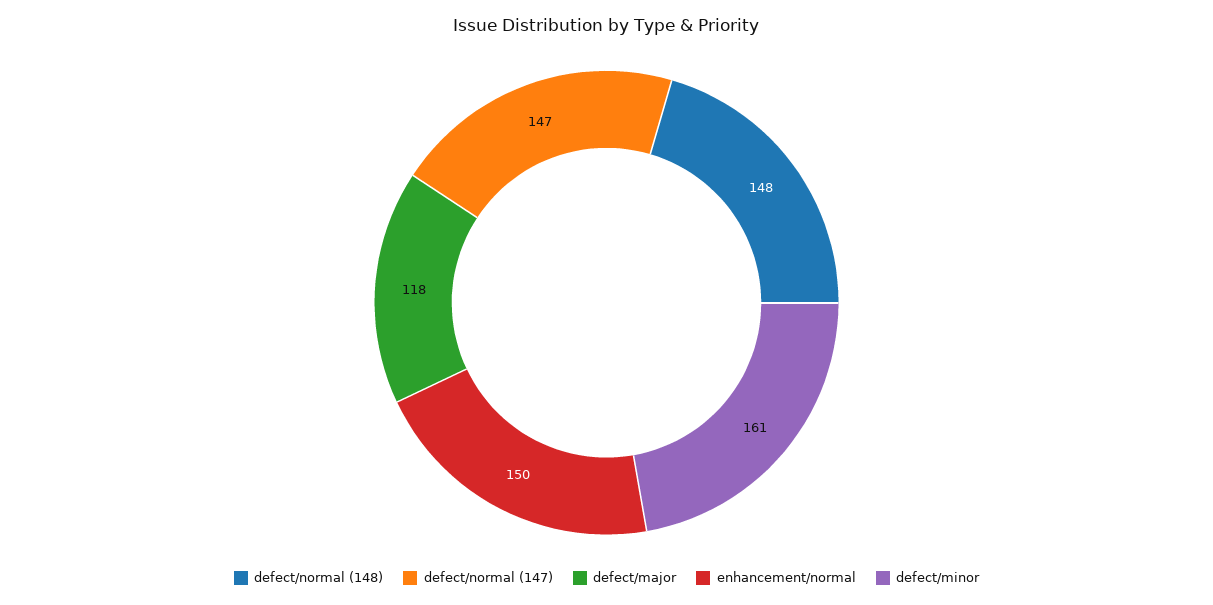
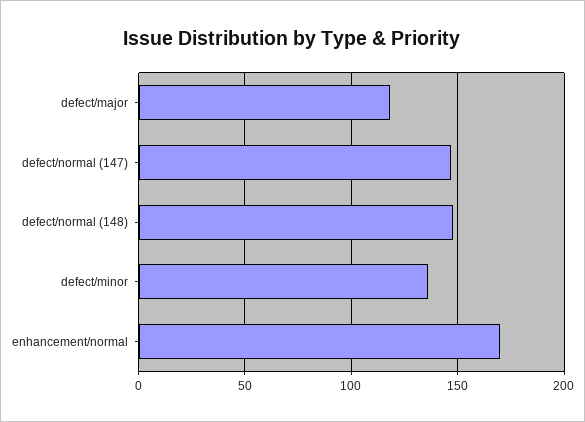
  {
    "defect/normal (148)": 148,
    "defect/normal (147)": 147,
    "defect/major": 118,
-   "enhancement/normal": 150,
+   "enhancement/normal": 170,
-   "defect/minor": 161
+   "defect/minor": 135
  }

